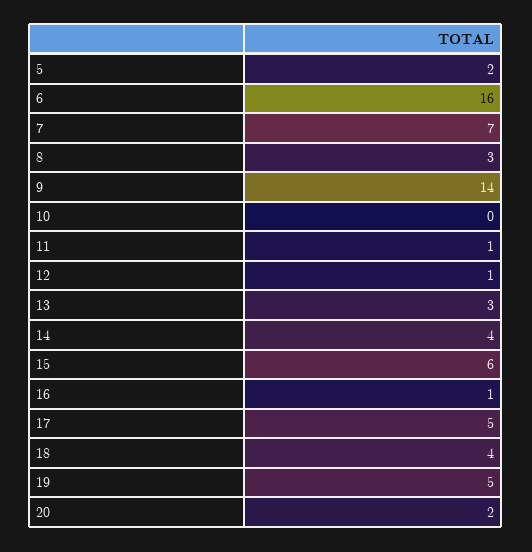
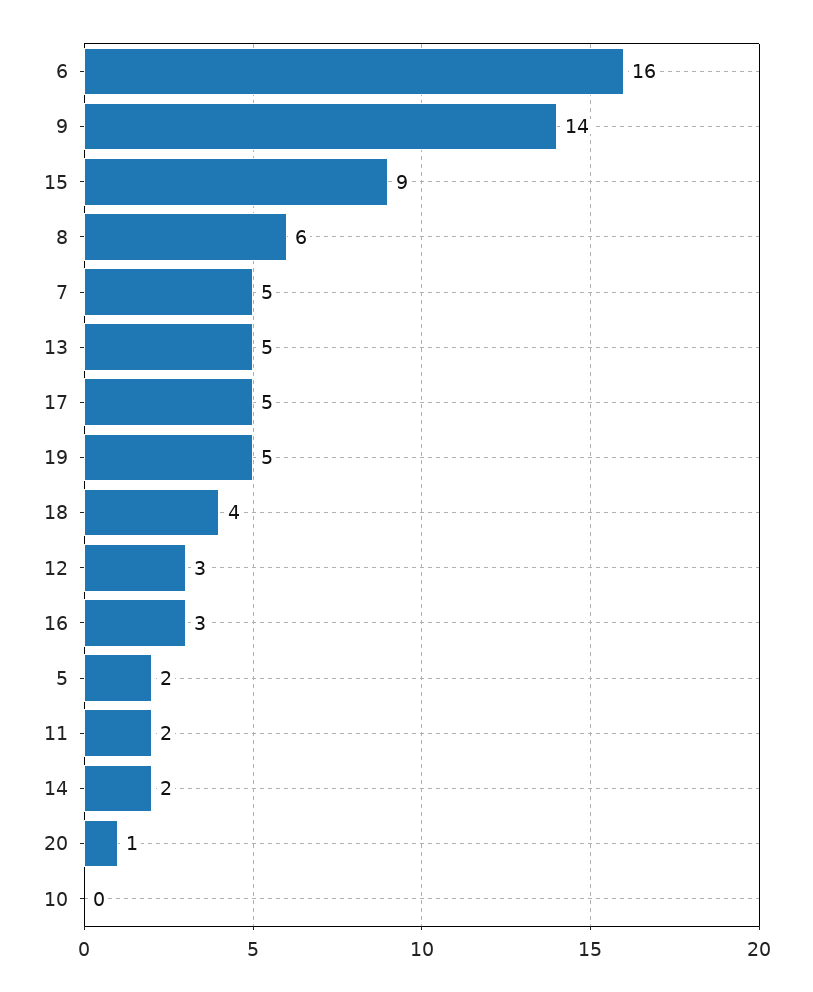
  {
    "5": 2,
    "6": 16,
-   "7": 7,
+   "7": 5,
-   "8": 3,
+   "8": 6,
    "9": 14,
    "10": 0,
-   "11": 1,
+   "11": 2,
-   "12": 1,
+   "12": 3,
-   "13": 3,
+   "13": 5,
-   "14": 4,
+   "14": 2,
-   "15": 6,
+   "15": 9,
-   "16": 1,
+   "16": 3,
    "17": 5,
    "18": 4,
    "19": 5,
-   "20": 2
+   "20": 1
  }

